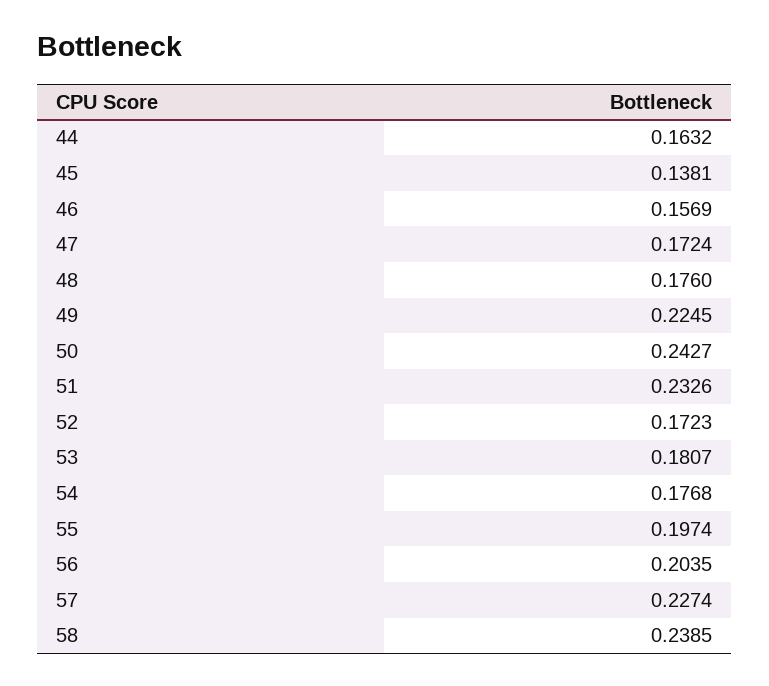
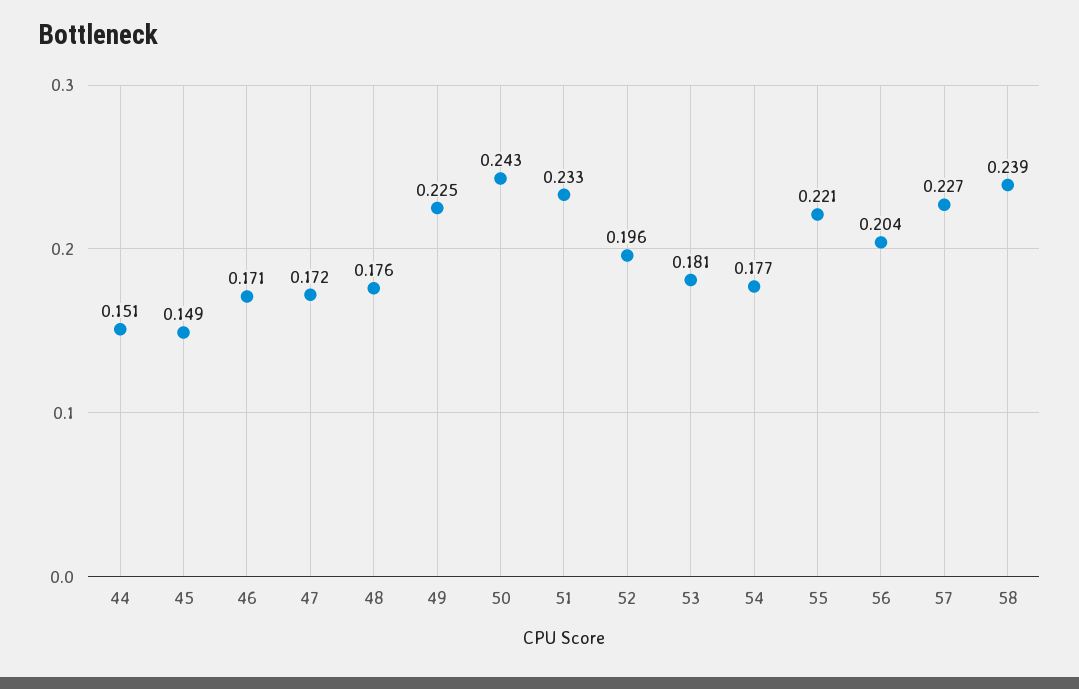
  {
-   "44": 0.1632,
+   "44": 0.151,
-   "45": 0.1381,
+   "45": 0.149,
-   "46": 0.1569,
+   "46": 0.171,
    "47": 0.1724,
    "48": 0.176,
    "49": 0.2245,
    "50": 0.2427,
    "51": 0.2326,
-   "52": 0.1723,
+   "52": 0.196,
    "53": 0.1807,
    "54": 0.1768,
-   "55": 0.1974,
+   "55": 0.221,
    "56": 0.2035,
    "57": 0.2274,
    "58": 0.2385
  }

